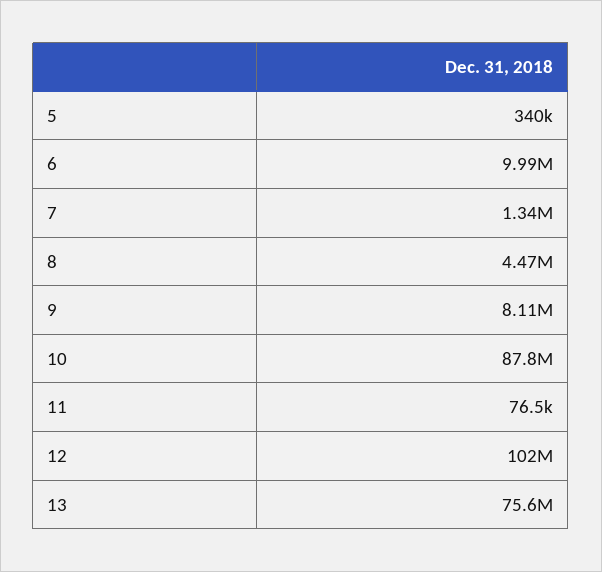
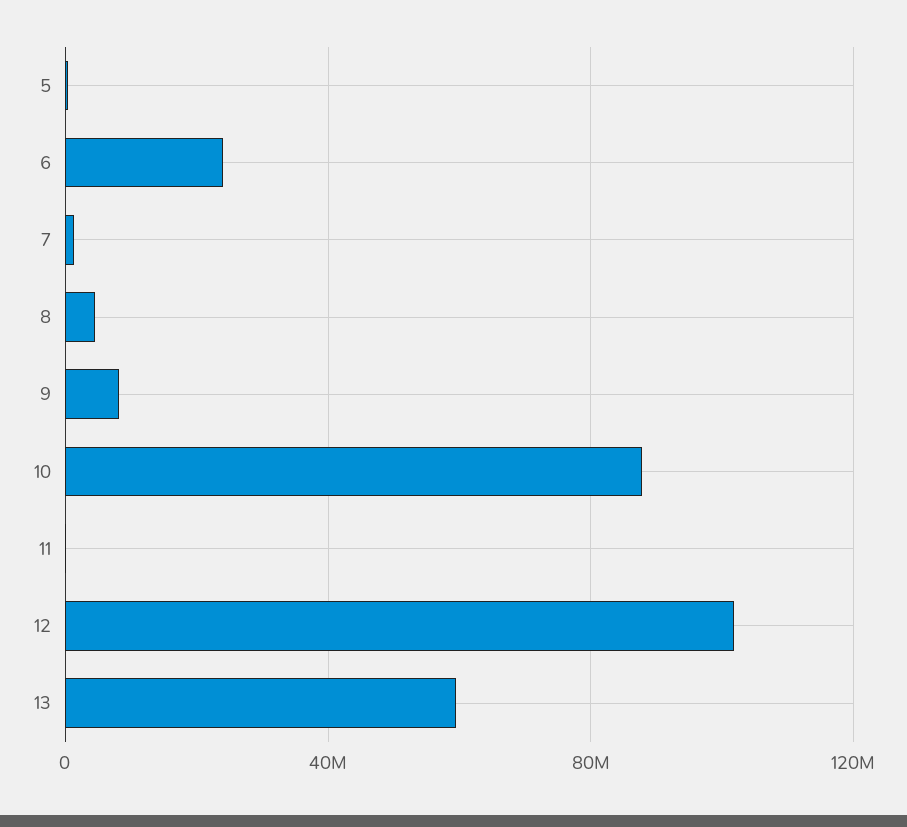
  {
    "5": 340000,
-   "6": 9990000,
+   "6": 25000000,
    "7": 1340000,
    "8": 4470000,
    "9": 8110000,
    "10": 87800000,
    "11": 76500,
    "12": 102000000,
-   "13": 75600000
+   "13": 60000000
  }

